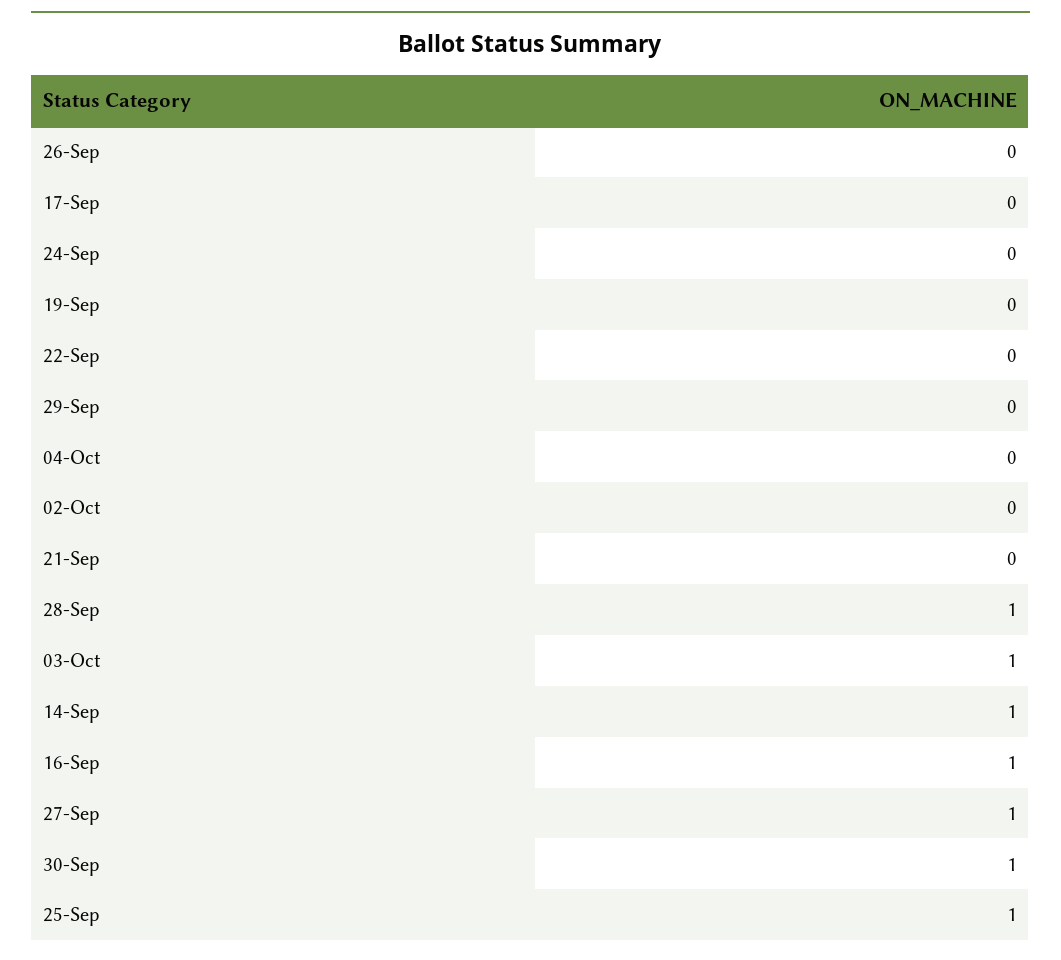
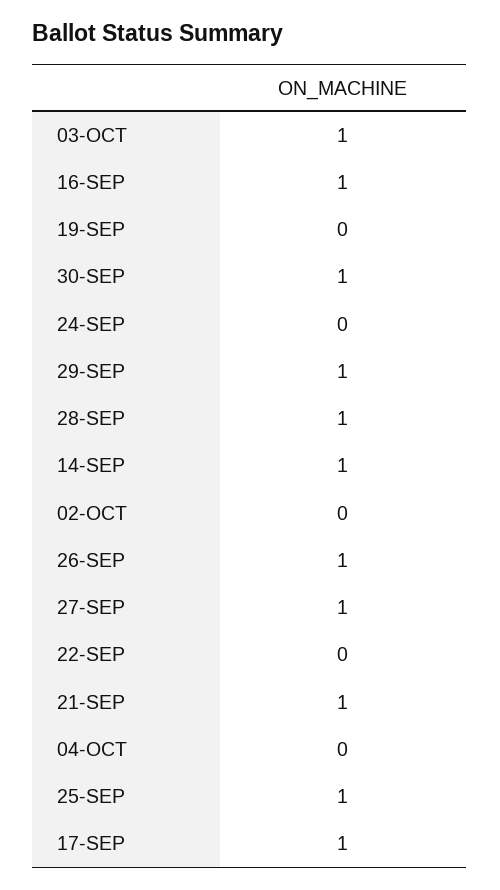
  {
-   "26-Sep": 0,
+   "26-Sep": 1,
-   "17-Sep": 0,
+   "17-Sep": 1,
    "24-Sep": 0,
    "19-Sep": 0,
    "22-Sep": 0,
-   "29-Sep": 0,
+   "29-Sep": 1,
    "04-Oct": 0,
    "02-Oct": 0,
-   "21-Sep": 0,
+   "21-Sep": 1,
    "28-Sep": 1,
    "03-Oct": 1,
    "14-Sep": 1,
    "16-Sep": 1,
    "27-Sep": 1,
    "30-Sep": 1,
    "25-Sep": 1
  }

